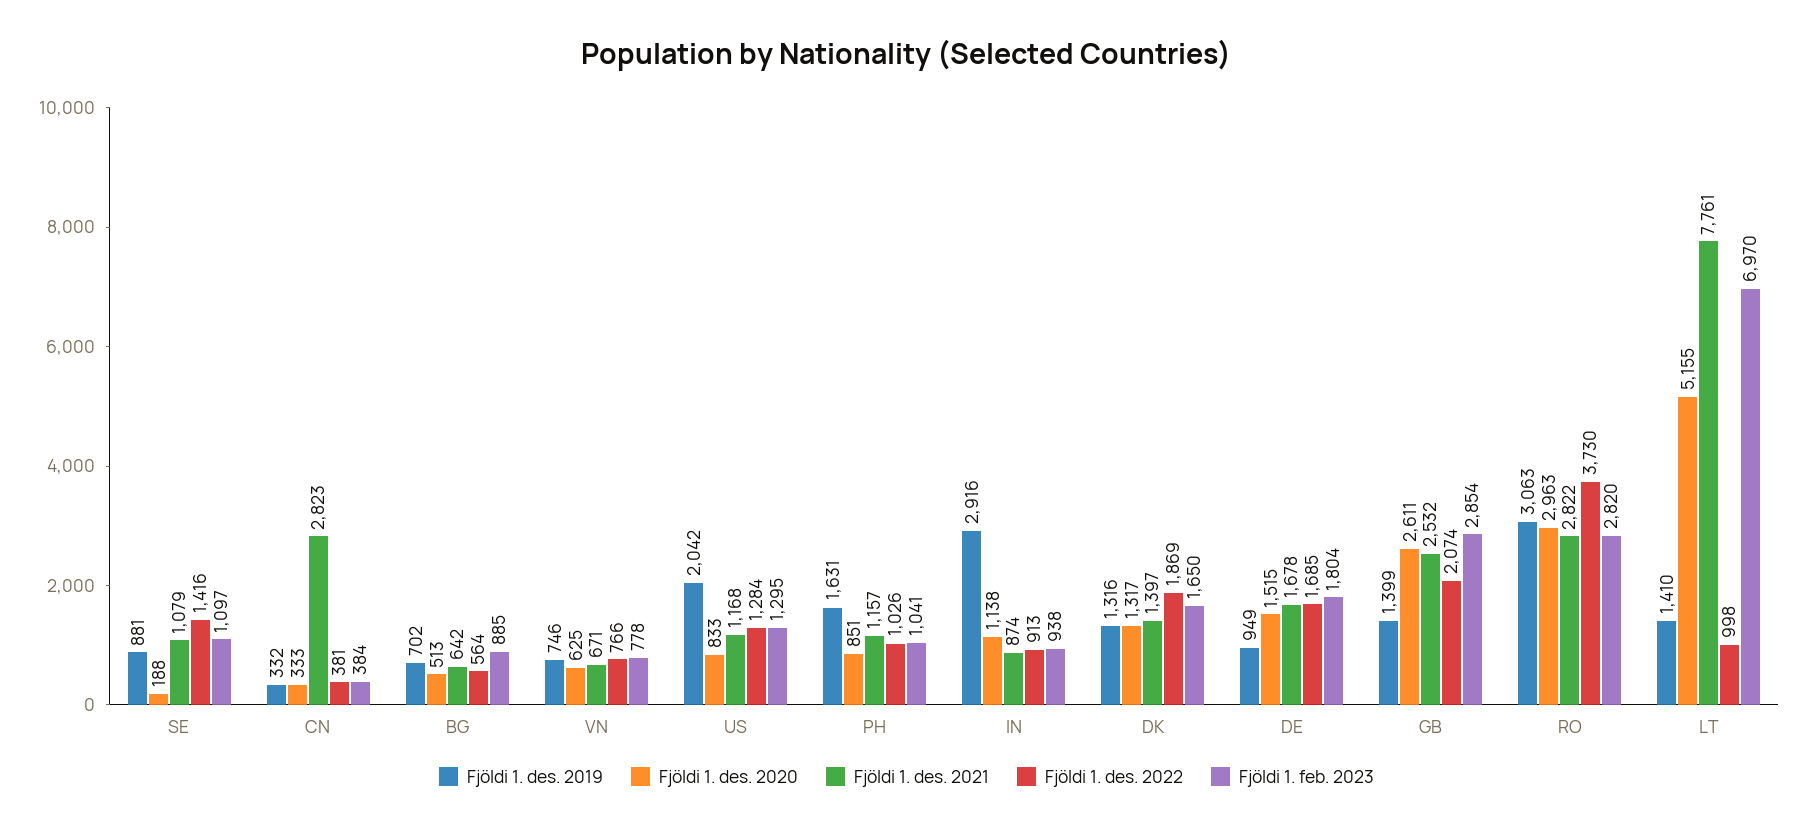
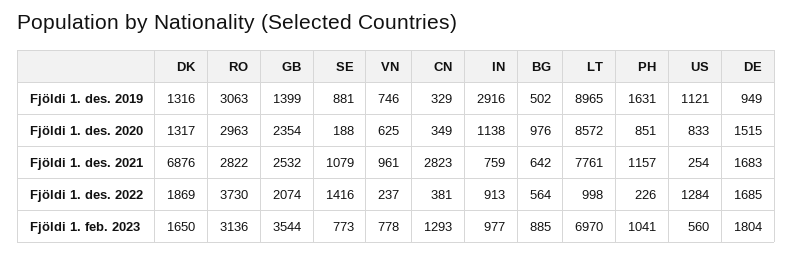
  {
    "Fjöldi 1. des. 2019": {
      "SE": 881,
-     "CN": 332,
+     "CN": 329,
-     "BG": 702,
+     "BG": 502,
      "VN": 746,
-     "US": 2042,
+     "US": 1121,
      "PH": 1631,
      "IN": 2916,
      "DK": 1316,
      "DE": 949,
      "GB": 1399,
      "RO": 3063,
-     "LT": 1410
+     "LT": 8965
    },
    "Fjöldi 1. des. 2020": {
      "SE": 188,
-     "CN": 333,
+     "CN": 349,
-     "BG": 513,
+     "BG": 976,
      "VN": 625,
      "US": 833,
      "PH": 851,
      "IN": 1138,
      "DK": 1317,
      "DE": 1515,
-     "GB": 2611,
+     "GB": 2354,
      "RO": 2963,
-     "LT": 5155
+     "LT": 8572
    },
    "Fjöldi 1. des. 2021": {
      "SE": 1079,
      "CN": 2823,
      "BG": 642,
-     "VN": 671,
+     "VN": 961,
-     "US": 1168,
+     "US": 254,
      "PH": 1157,
-     "IN": 874,
+     "IN": 759,
-     "DK": 1397,
+     "DK": 6876,
-     "DE": 1678,
+     "DE": 1683,
      "GB": 2532,
      "RO": 2822,
      "LT": 7761
    },
    "Fjöldi 1. des. 2022": {
      "SE": 1416,
      "CN": 381,
      "BG": 564,
-     "VN": 766,
+     "VN": 237,
      "US": 1284,
-     "PH": 1026,
+     "PH": 226,
      "IN": 913,
      "DK": 1869,
      "DE": 1685,
      "GB": 2074,
      "RO": 3730,
      "LT": 998
    },
    "Fjöldi 1. feb. 2023": {
-     "SE": 1097,
+     "SE": 773,
-     "CN": 384,
+     "CN": 1293,
      "BG": 885,
      "VN": 778,
-     "US": 1295,
+     "US": 560,
      "PH": 1041,
-     "IN": 938,
+     "IN": 977,
      "DK": 1650,
      "DE": 1804,
-     "GB": 2854,
+     "GB": 3544,
-     "RO": 2820,
+     "RO": 3136,
      "LT": 6970
    }
  }

